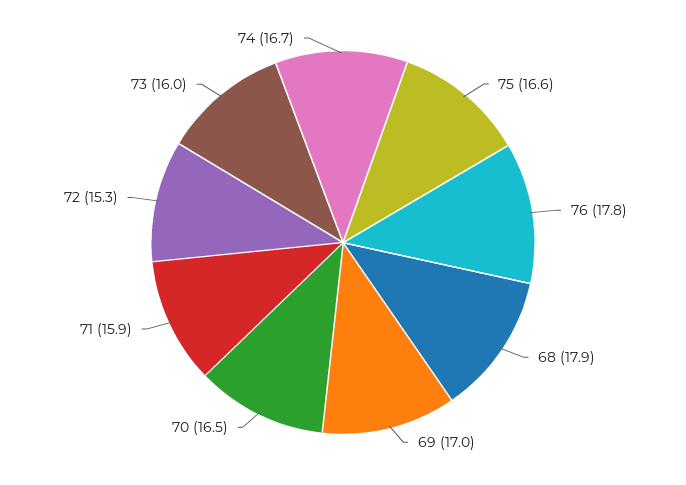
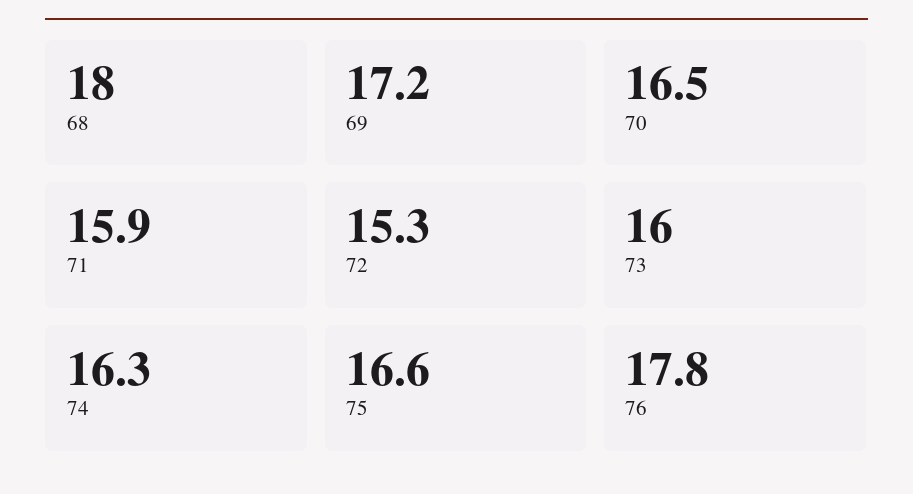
  {
    "75": 16.6,
    "76": 17.8,
-   "68": 17.9,
+   "68": 18,
-   "69": 17,
+   "69": 17.2,
    "70": 16.5,
    "71": 15.9,
    "72": 15.3,
    "73": 16,
-   "74": 16.7
+   "74": 16.3
  }

